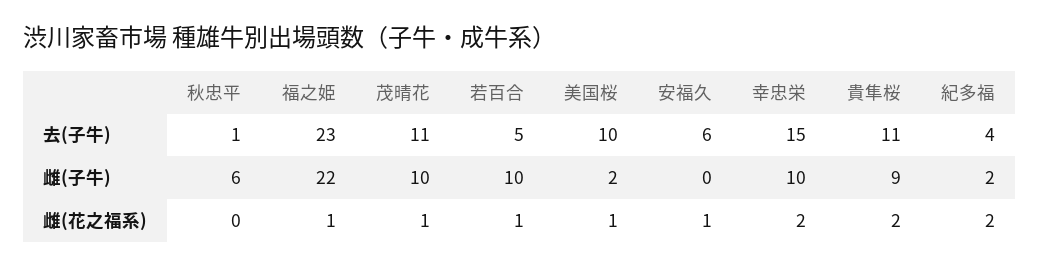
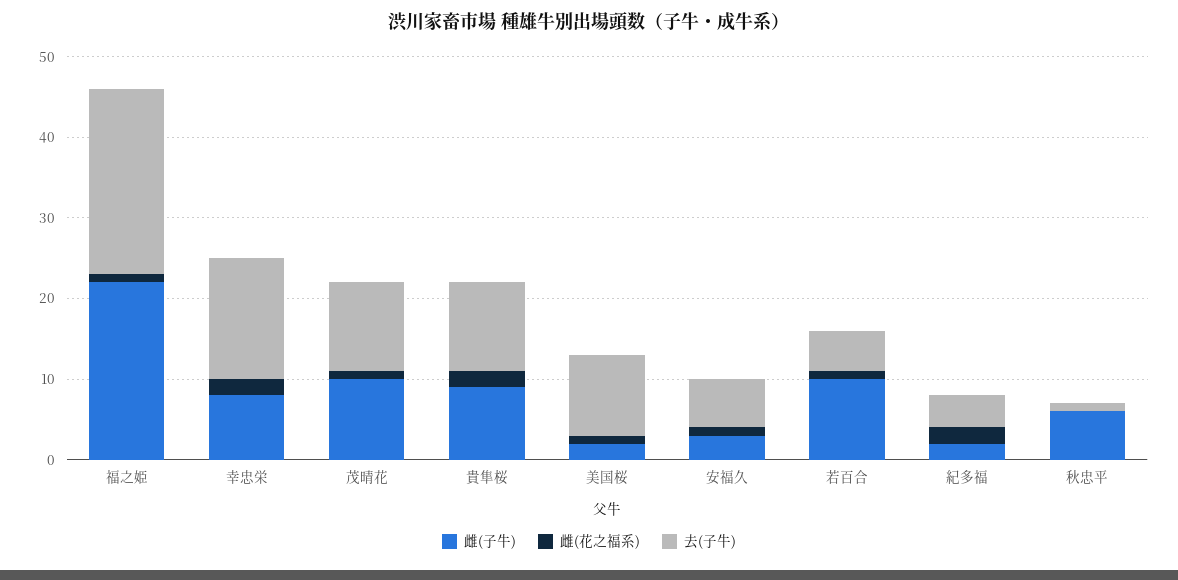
  {
    "去(子牛)": {
      "秋忠平": 1,
      "福之姫": 23,
      "茂晴花": 11,
      "若百合": 5,
      "美国桜": 10,
      "安福久": 6,
      "幸忠栄": 15,
      "貴隼桜": 11,
      "紀多福": 4
    },
    "雌(子牛)": {
      "秋忠平": 6,
      "福之姫": 22,
      "茂晴花": 10,
      "若百合": 10,
      "美国桜": 2,
-     "安福久": 0,
+     "安福久": 3,
-     "幸忠栄": 10,
+     "幸忠栄": 8,
      "貴隼桜": 9,
      "紀多福": 2
    },
    "雌(花之福系)": {
      "秋忠平": 0,
      "福之姫": 1,
      "茂晴花": 1,
      "若百合": 1,
      "美国桜": 1,
      "安福久": 1,
      "幸忠栄": 2,
      "貴隼桜": 2,
      "紀多福": 2
    }
  }

